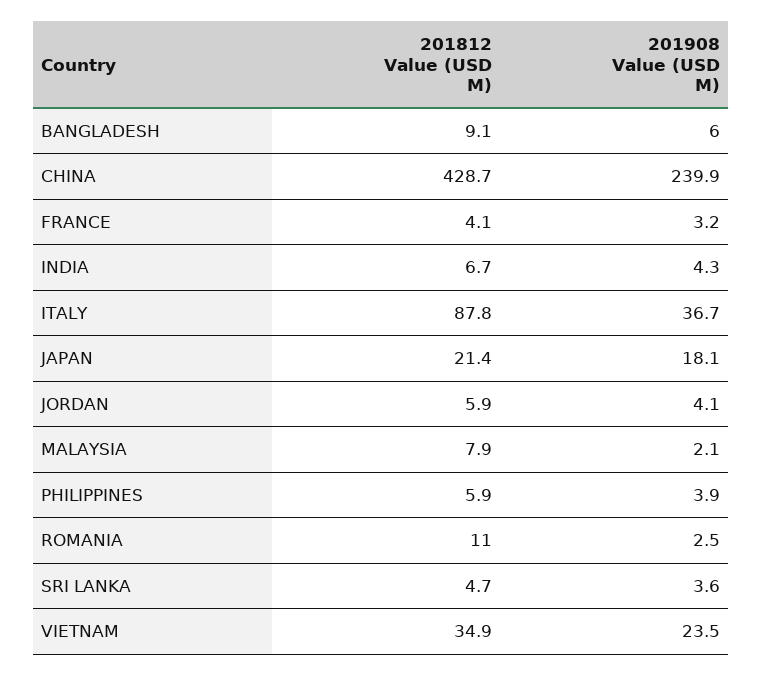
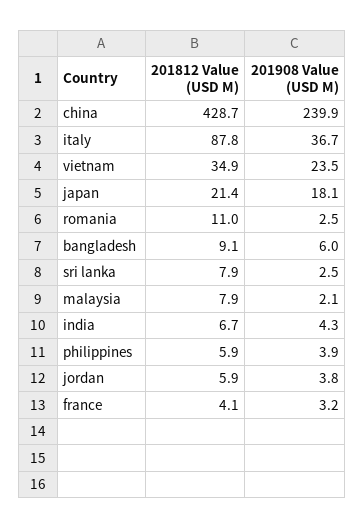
  {
    "201812 Value (USD M)": {
      "BANGLADESH": 9.1,
      "CHINA": 428.7,
      "FRANCE": 4.1,
      "INDIA": 6.7,
      "ITALY": 87.8,
      "JAPAN": 21.4,
      "JORDAN": 5.9,
      "MALAYSIA": 7.9,
      "PHILIPPINES": 5.9,
      "ROMANIA": 11,
-     "SRI LANKA": 4.7,
+     "SRI LANKA": 7.9,
      "VIETNAM": 34.9
    },
    "201908 Value (USD M)": {
      "BANGLADESH": 6,
      "CHINA": 239.9,
      "FRANCE": 3.2,
      "INDIA": 4.3,
      "ITALY": 36.7,
      "JAPAN": 18.1,
-     "JORDAN": 4.1,
+     "JORDAN": 3.8,
      "MALAYSIA": 2.1,
      "PHILIPPINES": 3.9,
      "ROMANIA": 2.5,
-     "SRI LANKA": 3.6,
+     "SRI LANKA": 2.5,
      "VIETNAM": 23.5
    }
  }

